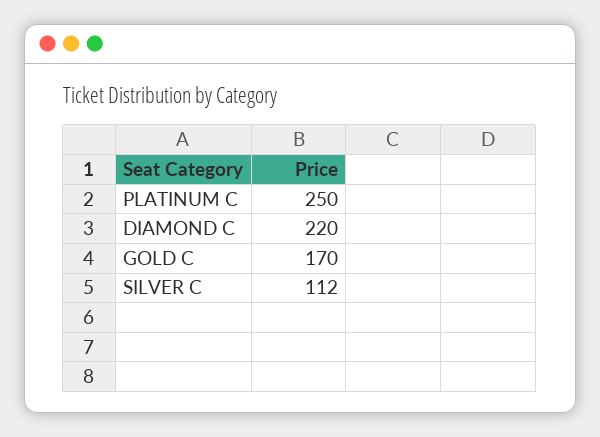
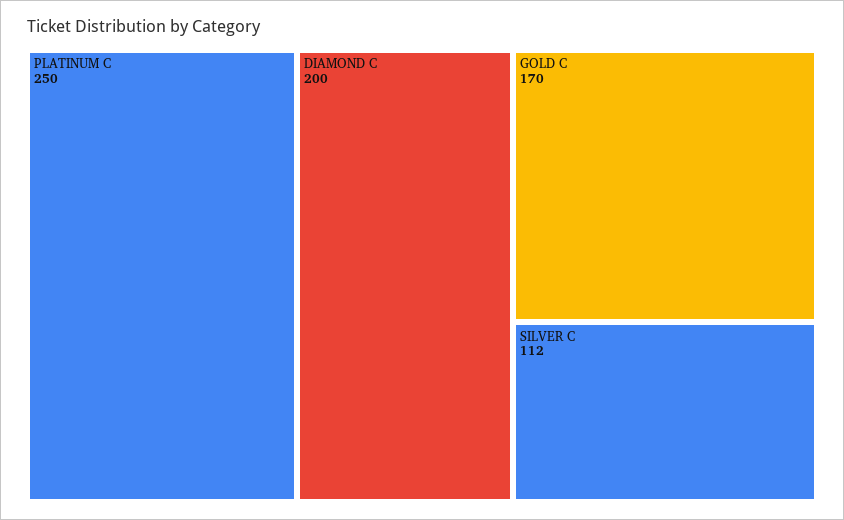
  {
    "PLATINUM C": 250,
-   "DIAMOND C": 220,
+   "DIAMOND C": 200,
    "GOLD C": 170,
    "SILVER C": 112
  }

